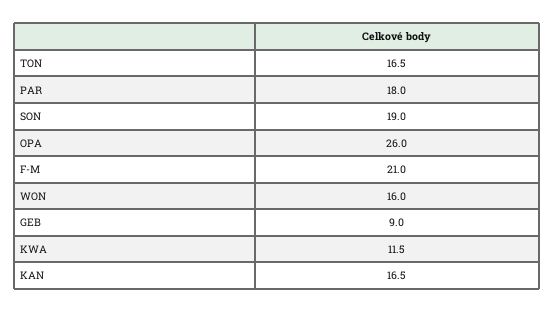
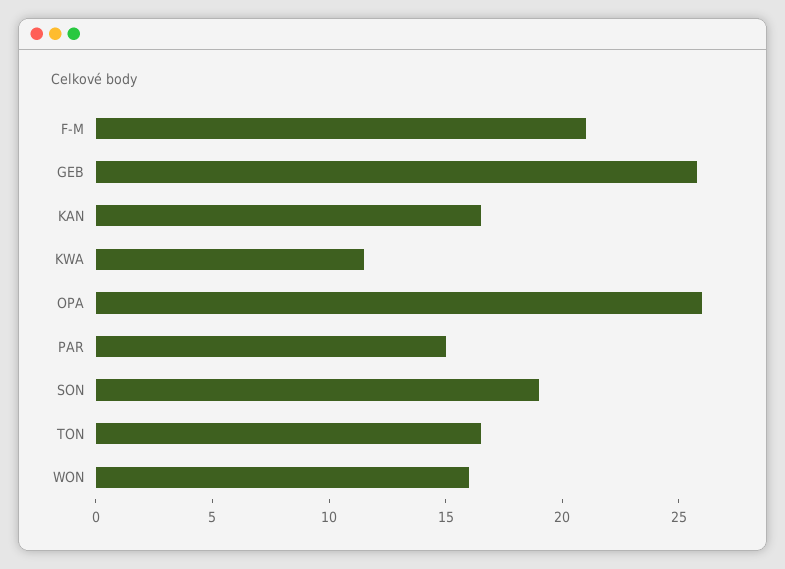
  {
    "TON": 16.5,
-   "PAR": 18,
+   "PAR": 15,
    "SON": 19,
    "OPA": 26,
    "F-M": 21,
    "WON": 16,
-   "GEB": 9,
+   "GEB": 26,
    "KWA": 11.5,
    "KAN": 16.5
  }

